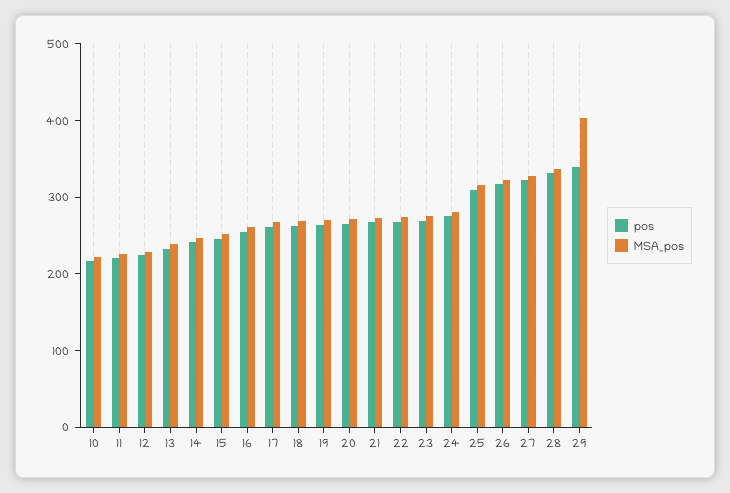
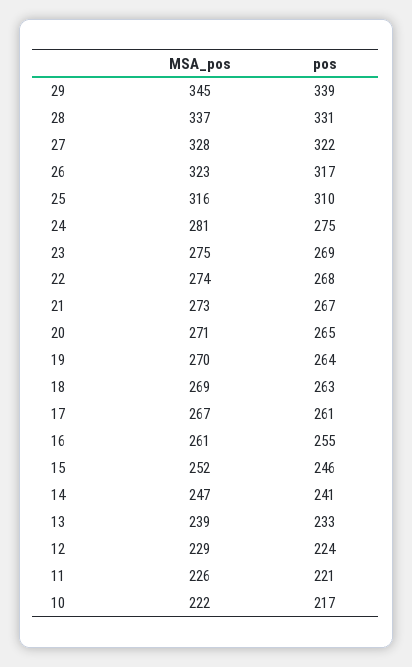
  {
    "pos": {
      "10": 217,
      "11": 221,
      "12": 224,
      "13": 233,
      "14": 241,
      "15": 246,
      "16": 255,
      "17": 261,
      "18": 263,
      "19": 264,
      "20": 265,
      "21": 267,
      "22": 268,
      "23": 269,
      "24": 275,
      "25": 310,
      "26": 317,
      "27": 322,
      "28": 331,
      "29": 339
    },
    "MSA_pos": {
      "10": 222,
      "11": 226,
      "12": 229,
      "13": 239,
      "14": 247,
      "15": 252,
      "16": 261,
      "17": 267,
      "18": 269,
      "19": 270,
      "20": 271,
      "21": 273,
      "22": 274,
      "23": 275,
      "24": 281,
      "25": 316,
      "26": 323,
      "27": 328,
      "28": 337,
-     "29": 400
+     "29": 345
    }
  }

